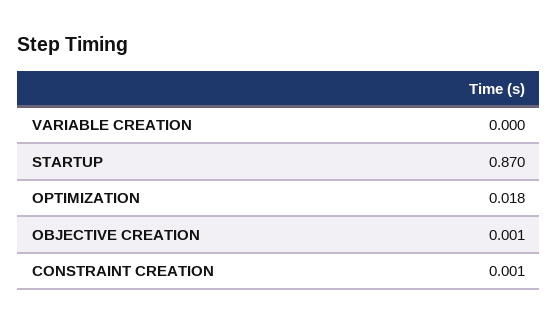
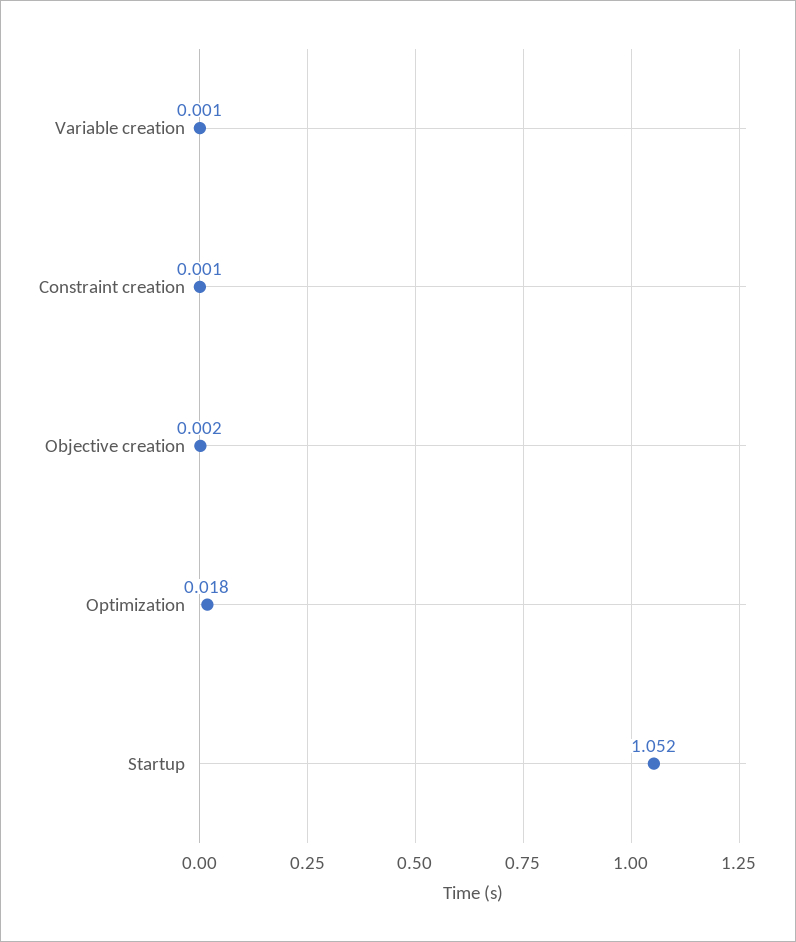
  {
-   "VARIABLE CREATION": 0,
+   "VARIABLE CREATION": 0.001,
-   "STARTUP": 0.87,
+   "STARTUP": 1.052,
    "OPTIMIZATION": 0.018,
-   "OBJECTIVE CREATION": 0.001,
+   "OBJECTIVE CREATION": 0.002,
    "CONSTRAINT CREATION": 0.001
  }

